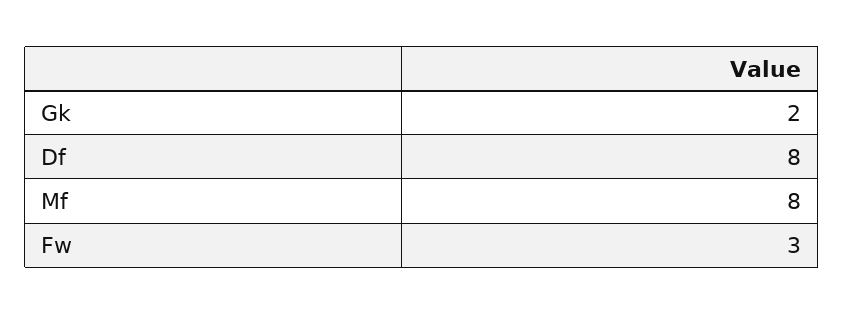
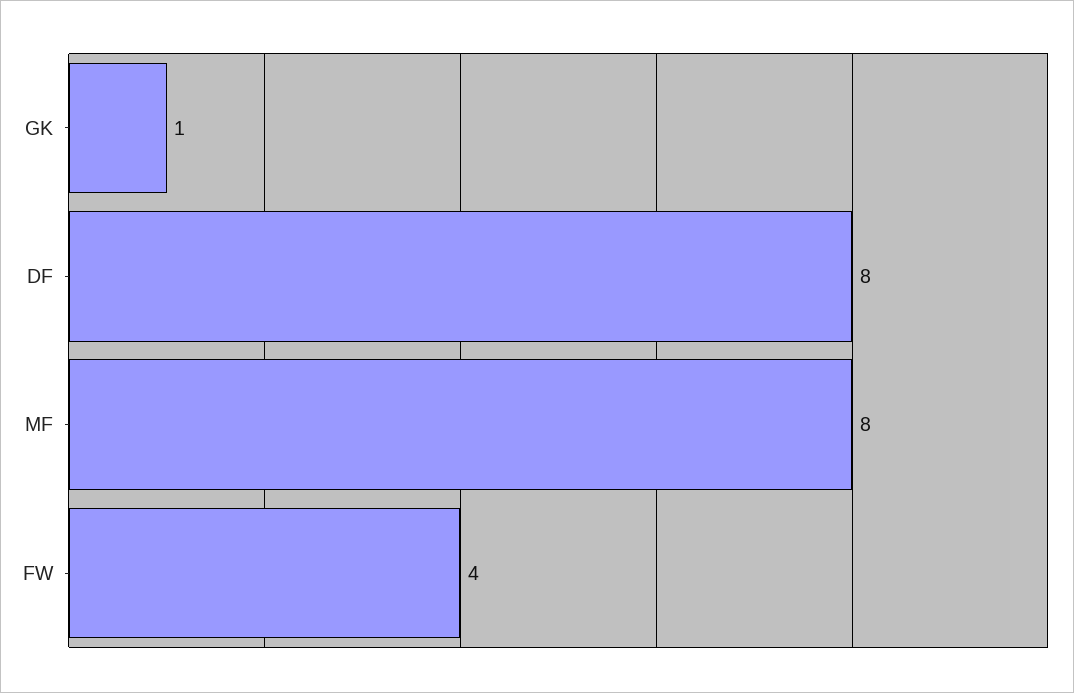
  {
-   "Gk": 2,
+   "Gk": 1,
    "Df": 8,
    "Mf": 8,
-   "Fw": 3
+   "Fw": 4
  }

